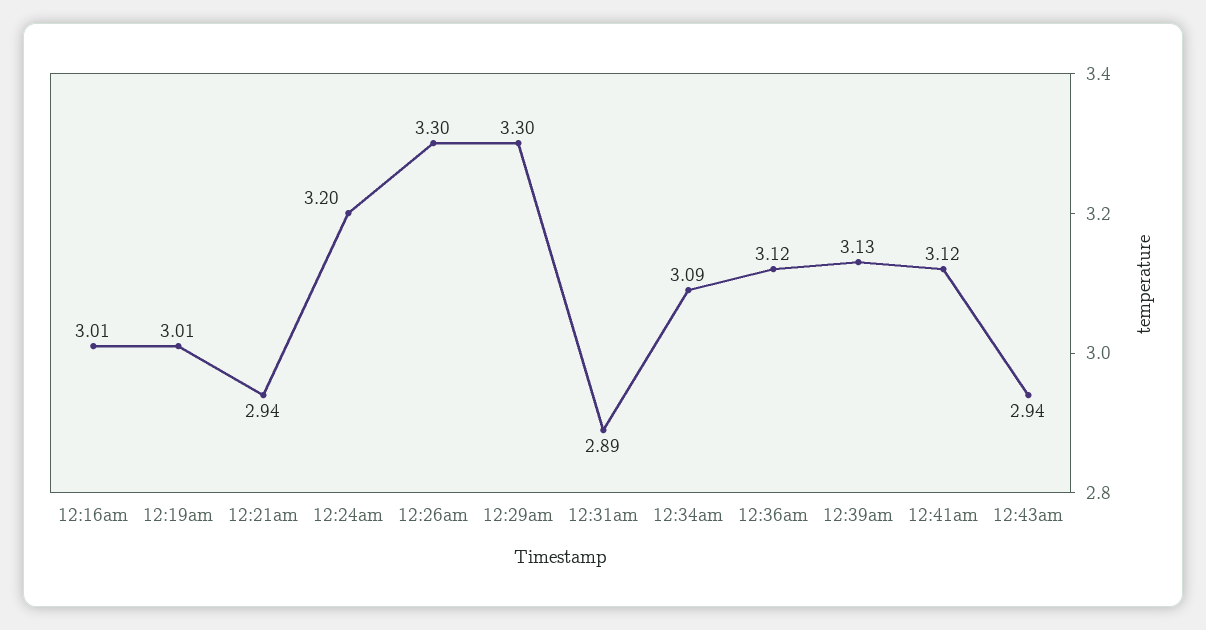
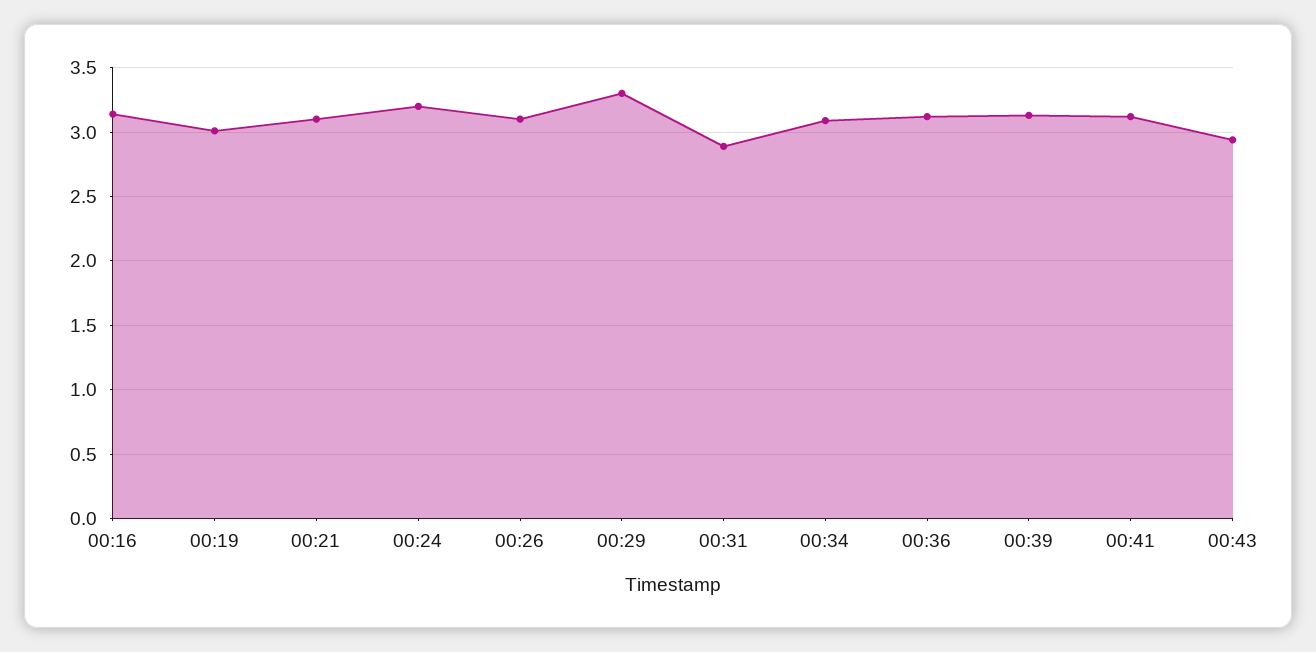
  {
-   "12:16am": 3.01,
+   "12:16am": 3.15,
    "12:19am": 3.01,
-   "12:21am": 2.94,
+   "12:21am": 3.1,
    "12:24am": 3.2,
-   "12:26am": 3.3,
+   "12:26am": 3.1,
    "12:29am": 3.3,
    "12:31am": 2.89,
    "12:34am": 3.09,
    "12:36am": 3.12,
    "12:39am": 3.13,
    "12:41am": 3.12,
    "12:43am": 2.94
  }

